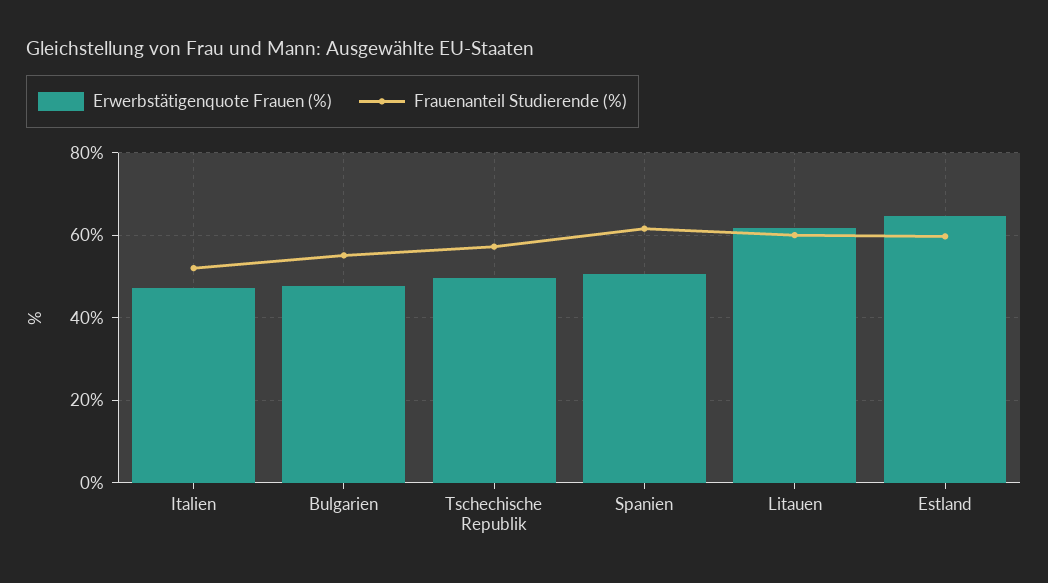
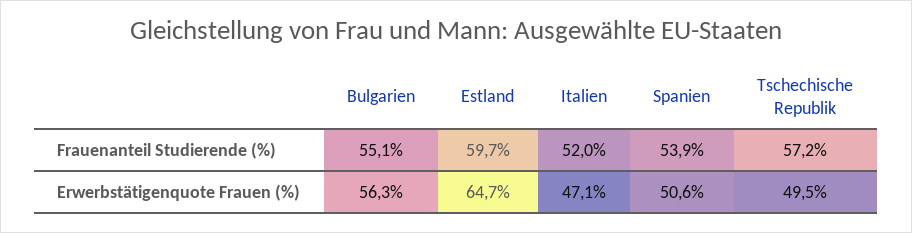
  {
    "Erwerbstätigenquote Frauen (%)": {
      "Italien": 47.1,
-     "Bulgarien": 48,
+     "Bulgarien": 56.3,
      "Tschechische Republik": 49.5,
      "Spanien": 50.6,
-     "Litauen": 62,
      "Estland": 64.7
    },
    "Frauenanteil Studierende (%)": {
      "Italien": 52,
      "Bulgarien": 55.1,
      "Tschechische Republik": 57.2,
-     "Spanien": 62,
+     "Spanien": 53.9,
-     "Litauen": 60,
      "Estland": 59.7
    }
  }

